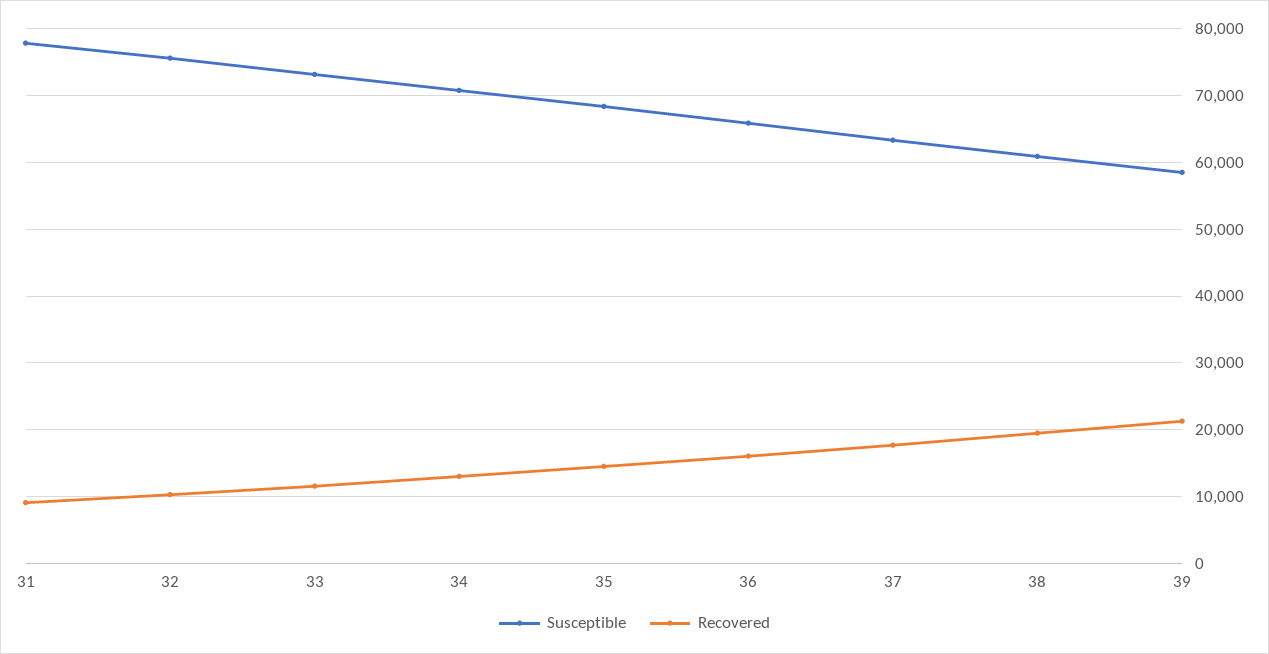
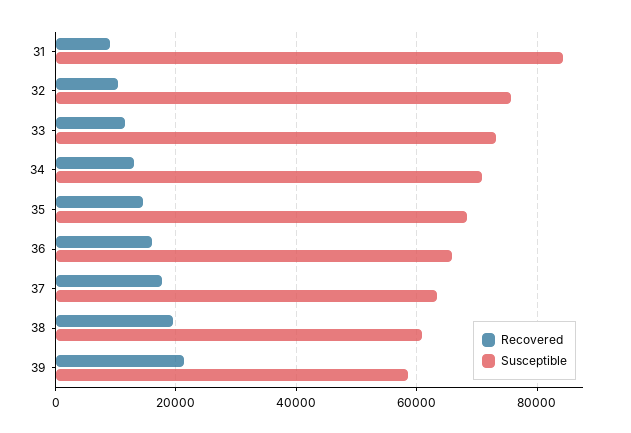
  {
    "Susceptible": {
-     "31": 78000,
+     "31": 84000,
      "32": 76000,
      "33": 73000,
      "34": 71000,
      "35": 68000,
      "36": 66000,
      "37": 63000,
      "38": 61000,
      "39": 59000
    },
    "Recovered": {
      "31": 9000,
      "32": 10000,
      "33": 12000,
      "34": 13000,
      "35": 15000,
      "36": 16000,
      "37": 18000,
      "38": 19000,
      "39": 21000
    }
  }

